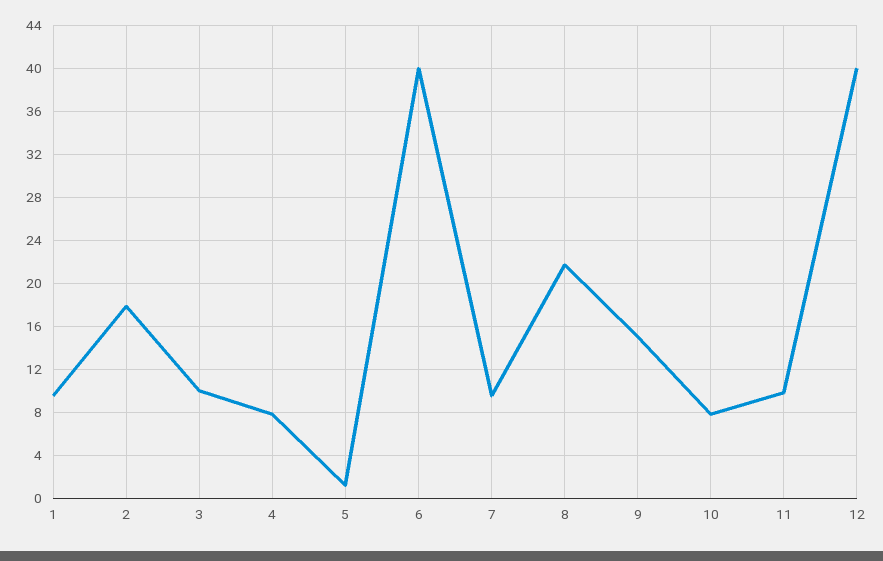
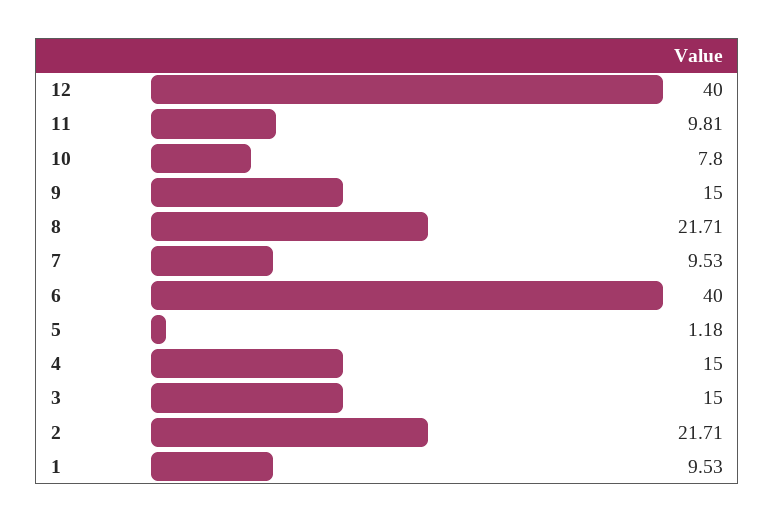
  {
    "1": 9.53,
-   "2": 18,
+   "2": 21.71,
-   "3": 10,
+   "3": 15,
-   "4": 8,
+   "4": 15,
    "5": 1.18,
    "6": 40,
    "7": 9.53,
    "8": 21.71,
    "9": 15,
    "10": 7.8,
    "11": 9.81,
    "12": 40
  }

